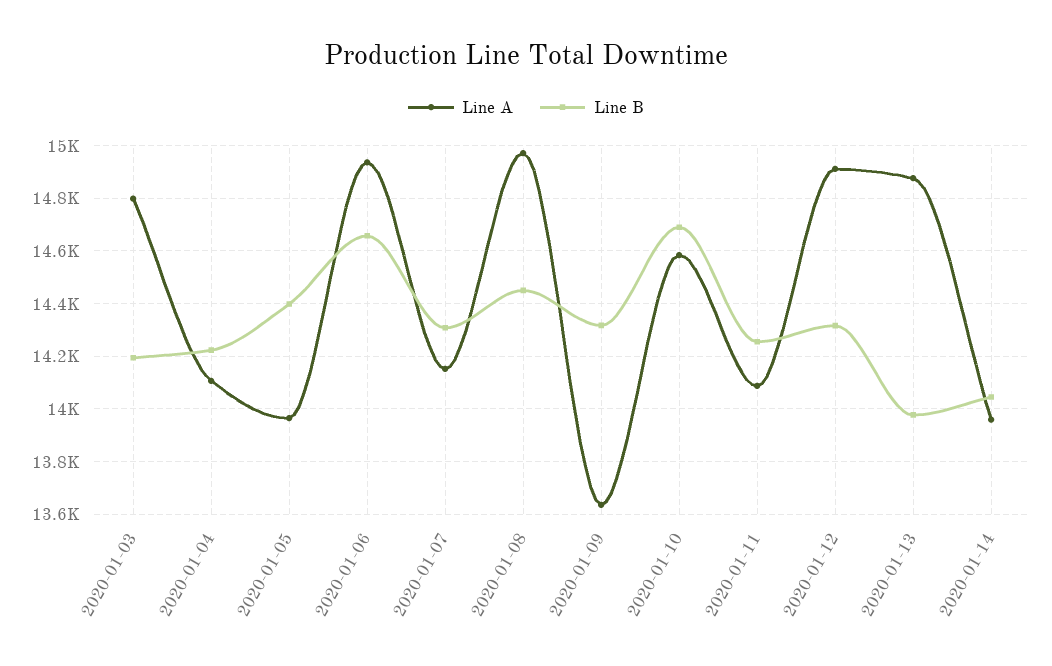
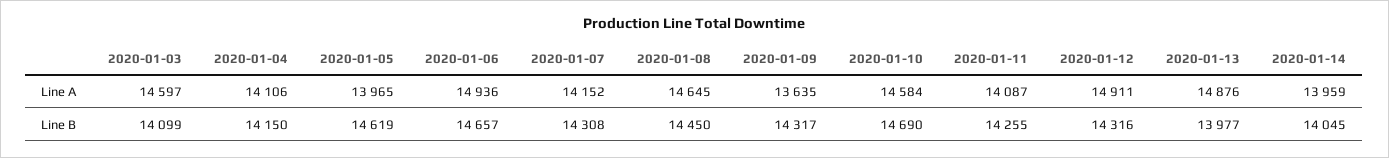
  {
    "Line A": {
-     "2020-01-03": 14800,
+     "2020-01-03": 14597,
      "2020-01-04": 14106,
      "2020-01-05": 13965,
      "2020-01-06": 14936,
      "2020-01-07": 14152,
-     "2020-01-08": 14975,
+     "2020-01-08": 14645,
      "2020-01-09": 13635,
      "2020-01-10": 14584,
      "2020-01-11": 14087,
      "2020-01-12": 14911,
      "2020-01-13": 14876,
      "2020-01-14": 13959
    },
    "Line B": {
-     "2020-01-03": 14200,
+     "2020-01-03": 14099,
-     "2020-01-04": 14225,
+     "2020-01-04": 14150,
-     "2020-01-05": 14400,
+     "2020-01-05": 14619,
      "2020-01-06": 14657,
      "2020-01-07": 14308,
      "2020-01-08": 14450,
      "2020-01-09": 14317,
      "2020-01-10": 14690,
      "2020-01-11": 14255,
      "2020-01-12": 14316,
      "2020-01-13": 13977,
      "2020-01-14": 14045
    }
  }

